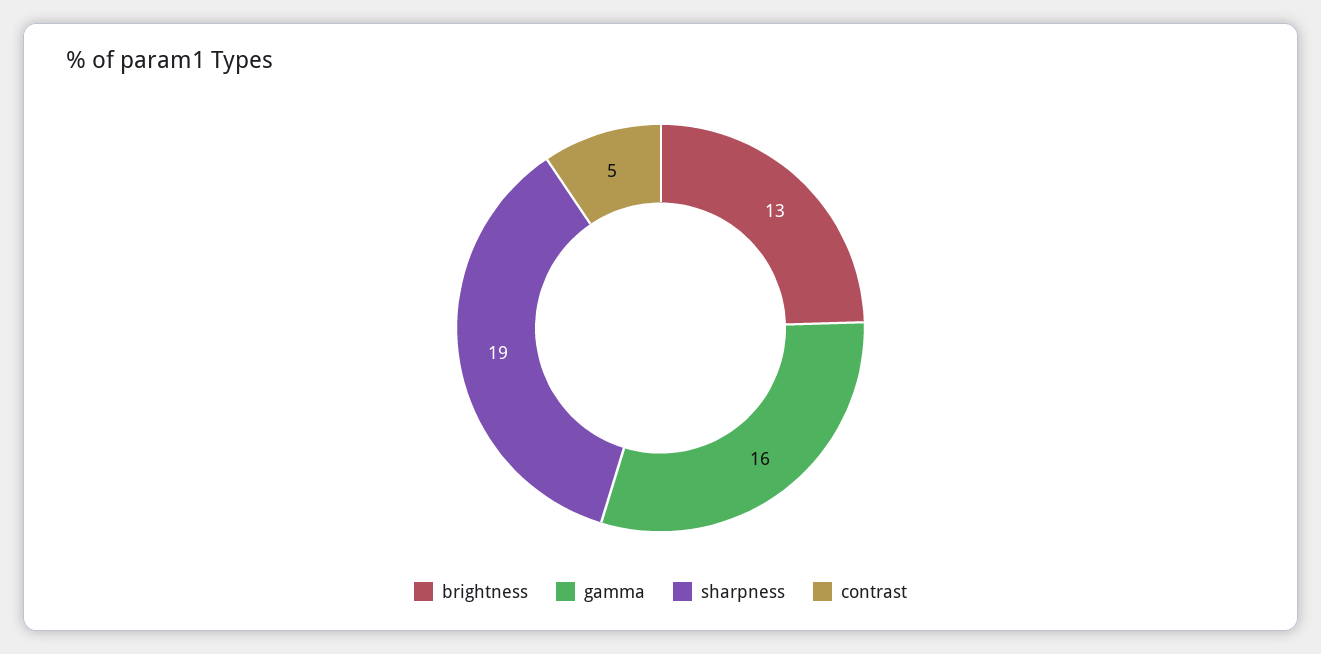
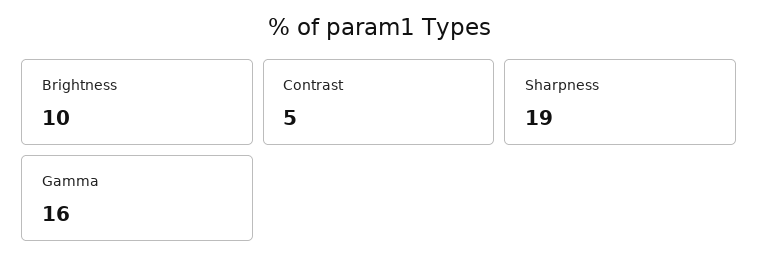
  {
-   "brightness": 13,
+   "brightness": 10,
    "gamma": 16,
    "sharpness": 19,
    "contrast": 5
  }

